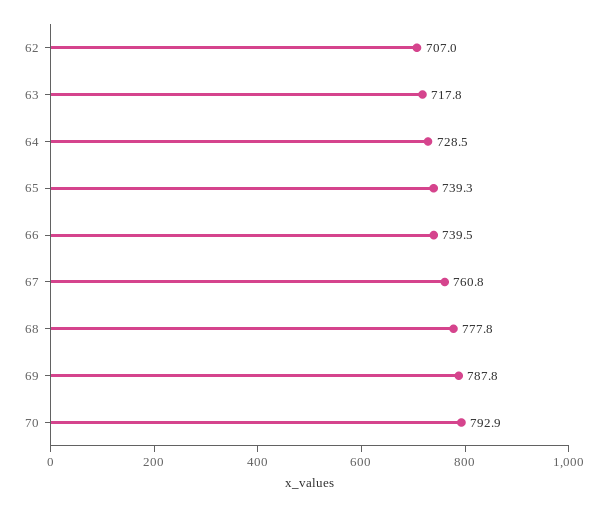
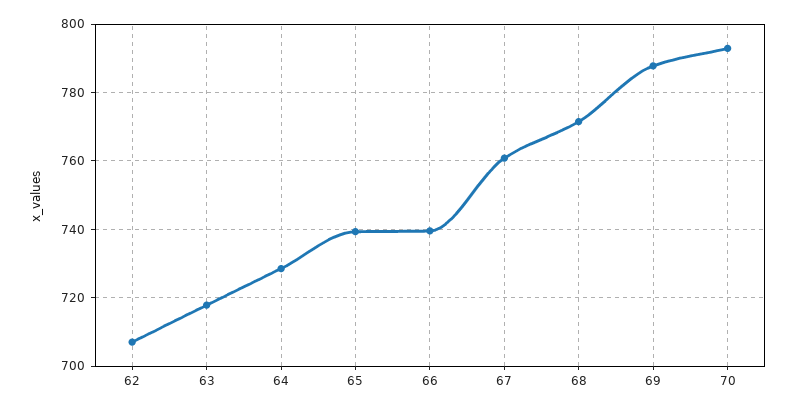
  {
    "62": 707,
    "63": 717.8,
    "64": 728.5,
    "65": 739.3,
    "66": 739.5,
    "67": 760.8,
-   "68": 777.8,
+   "68": 772,
    "69": 787.8,
    "70": 792.9
  }

